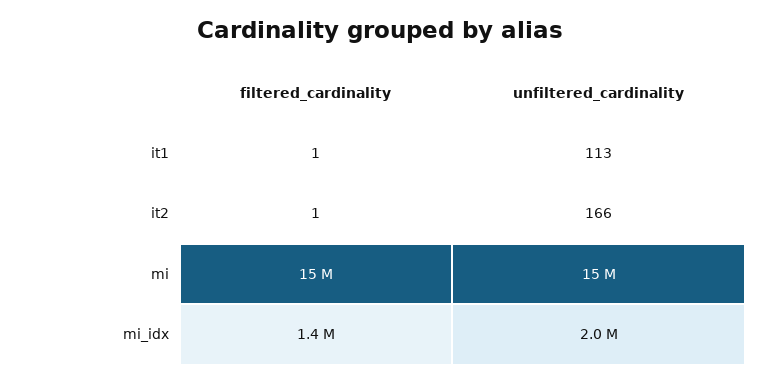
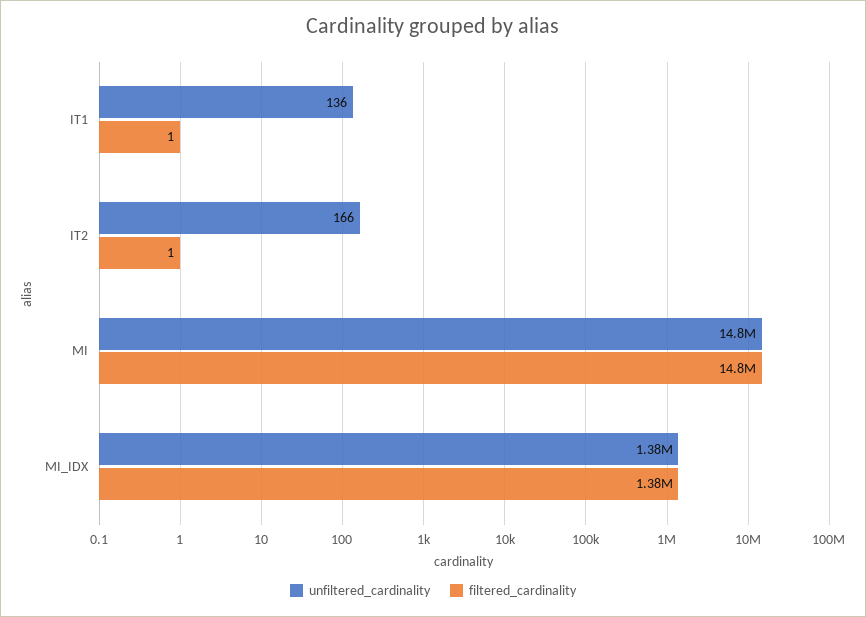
  {
    "filtered_cardinality": {
      "it1": 1,
      "it2": 1,
      "mi": 14800000,
      "mi_idx": 1380000
    },
    "unfiltered_cardinality": {
-     "it1": 113,
+     "it1": 136,
      "it2": 166,
      "mi": 14800000,
-     "mi_idx": 2000000
+     "mi_idx": 1380000
    }
  }

